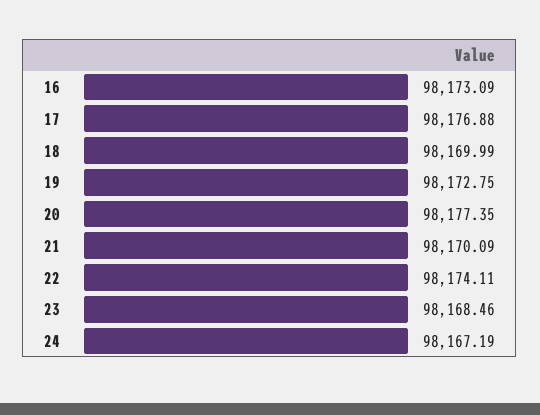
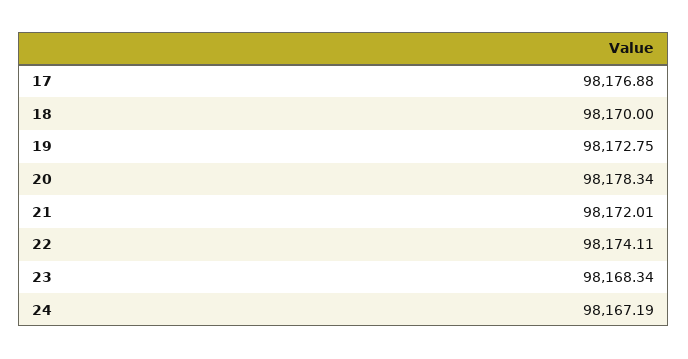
  {
-   "16": 98173.09,
    "17": 98176.88,
-   "18": 98169.99,
+   "18": 98170,
    "19": 98172.75,
-   "20": 98177.35,
+   "20": 98178.34,
-   "21": 98170.09,
+   "21": 98172.01,
    "22": 98174.11,
-   "23": 98168.46,
+   "23": 98168.34,
    "24": 98167.19
  }

